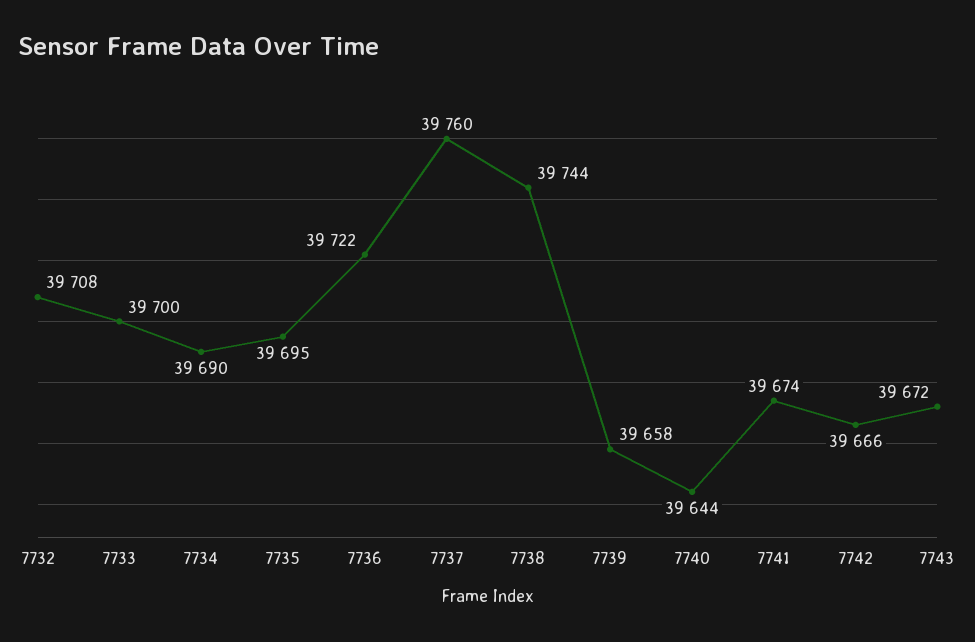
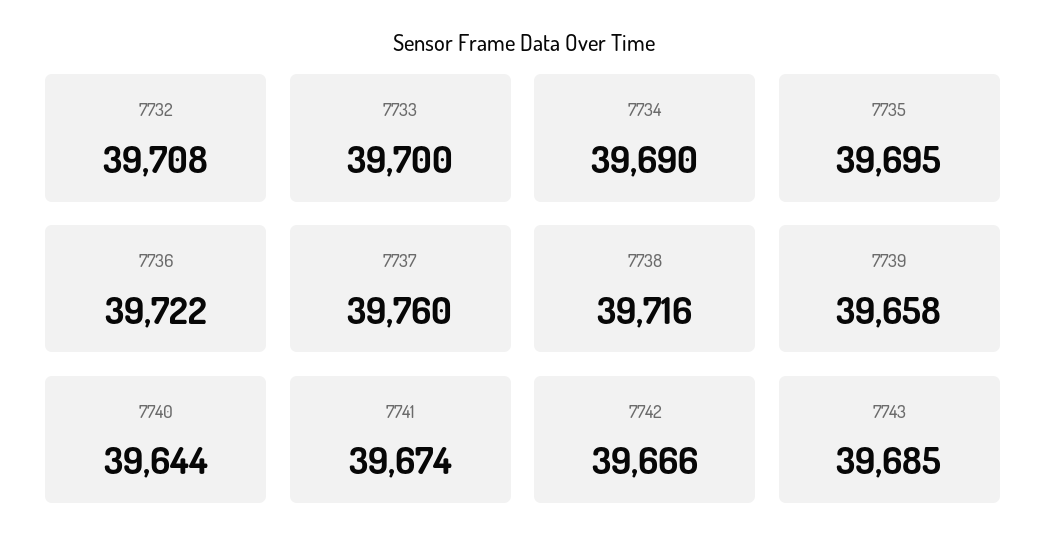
  {
    "7732": 39708,
    "7733": 39700,
    "7734": 39690,
    "7735": 39695,
    "7736": 39722,
    "7737": 39760,
-   "7738": 39744,
+   "7738": 39716,
    "7739": 39658,
    "7740": 39644,
    "7741": 39674,
    "7742": 39666,
-   "7743": 39672
+   "7743": 39685
  }

